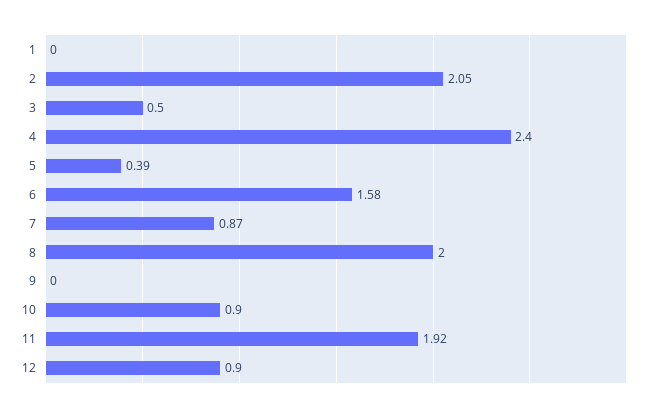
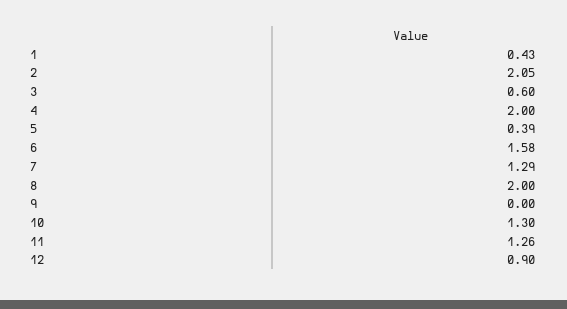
  {
-   "1": 0,
+   "1": 0.43,
    "2": 2.05,
-   "3": 0.5,
+   "3": 0.6,
-   "4": 2.4,
+   "4": 2,
    "5": 0.39,
    "6": 1.58,
-   "7": 0.87,
+   "7": 1.29,
    "8": 2,
    "9": 0,
-   "10": 0.9,
+   "10": 1.3,
-   "11": 1.92,
+   "11": 1.26,
    "12": 0.9
  }

